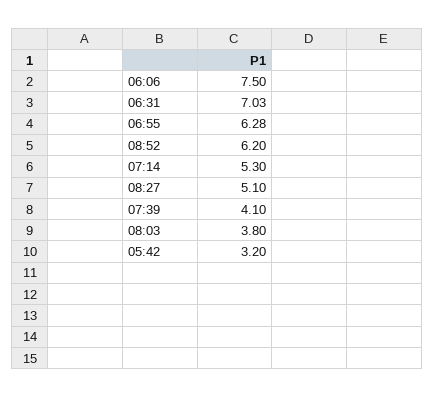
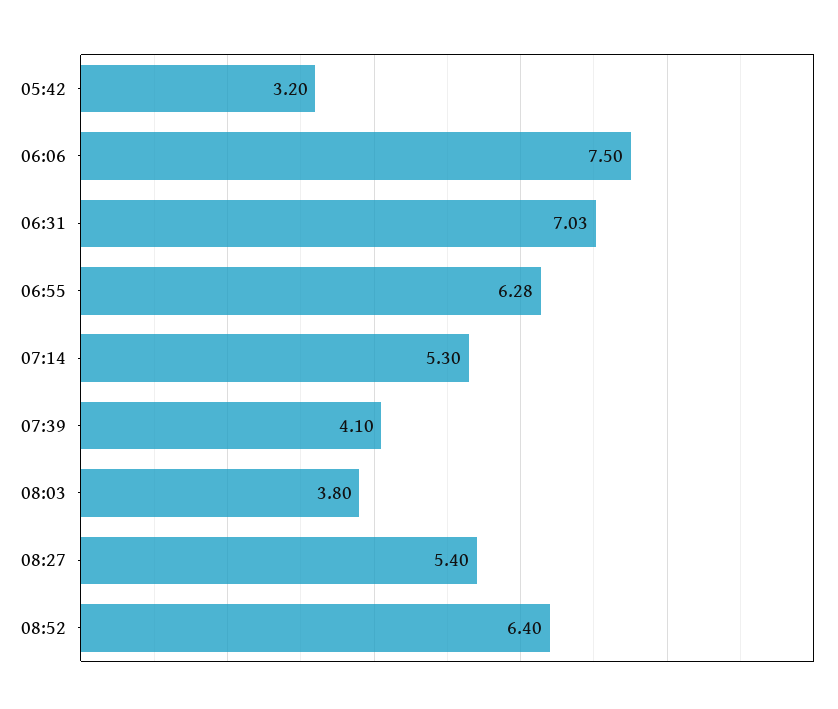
  {
    "06:06": 7.5,
    "06:31": 7.03,
    "06:55": 6.28,
-   "08:52": 6.2,
+   "08:52": 6.4,
    "07:14": 5.3,
-   "08:27": 5.1,
+   "08:27": 5.4,
    "07:39": 4.1,
    "08:03": 3.8,
    "05:42": 3.2
  }

